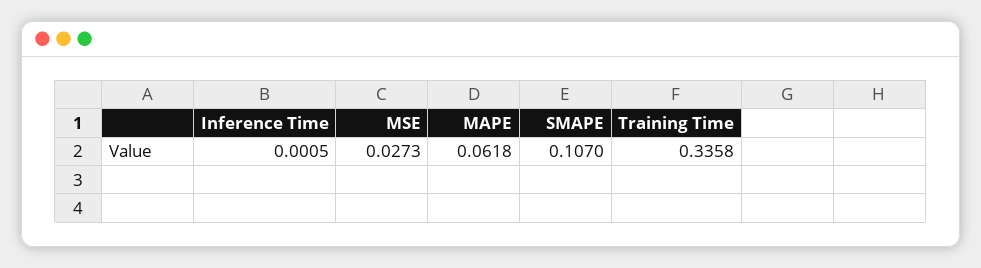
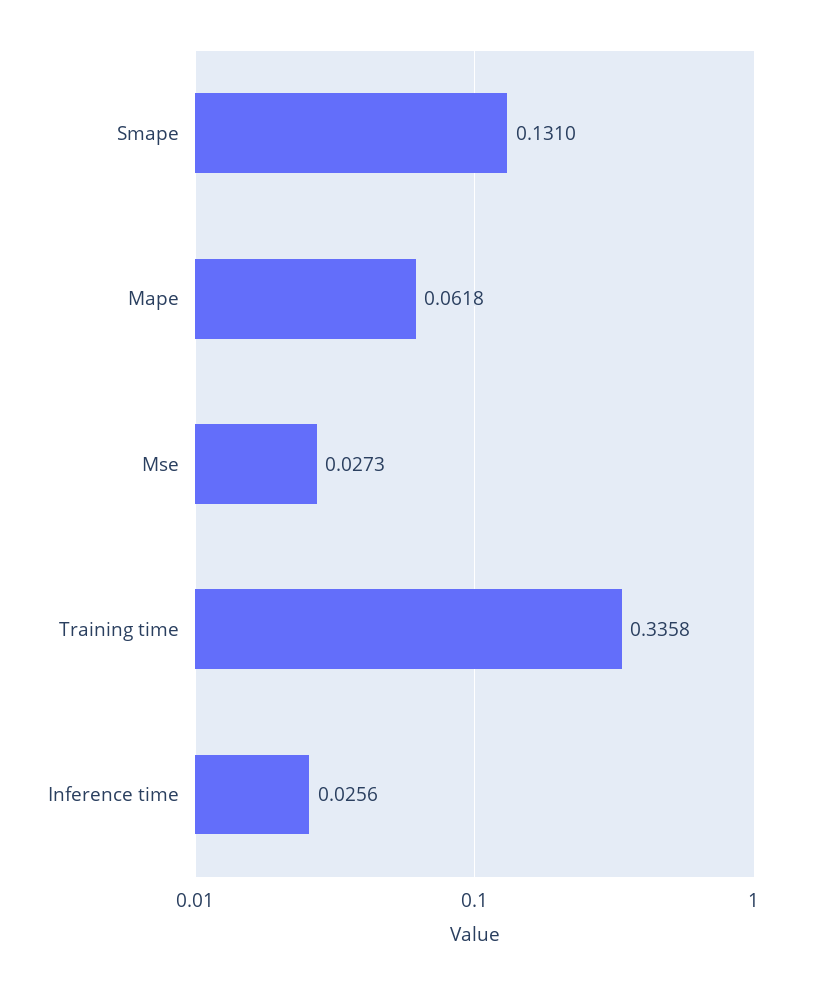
  {
-   "Inference Time": 0.0005,
+   "Inference Time": 0.0256,
    "MSE": 0.0273,
    "MAPE": 0.0618,
-   "SMAPE": 0.107,
+   "SMAPE": 0.131,
    "Training Time": 0.3358
  }

